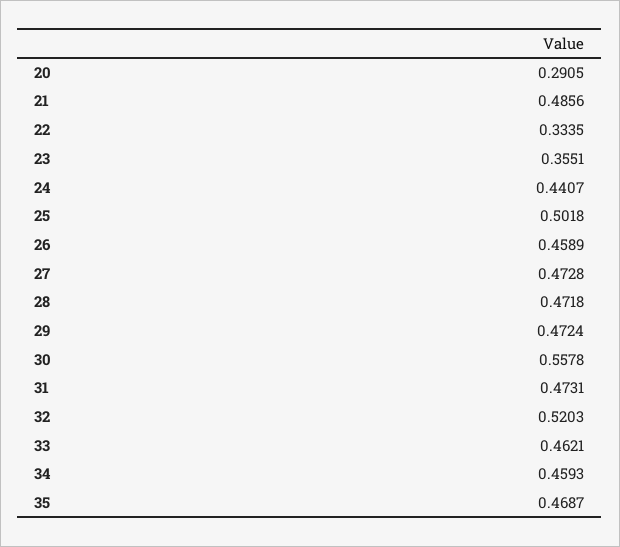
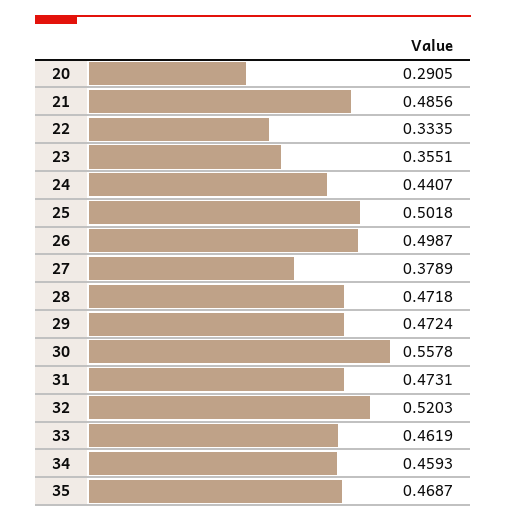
  {
    "20": 0.2905,
    "21": 0.4856,
    "22": 0.3335,
    "23": 0.3551,
    "24": 0.4407,
    "25": 0.5018,
-   "26": 0.4589,
+   "26": 0.4987,
-   "27": 0.4728,
+   "27": 0.3789,
    "28": 0.4718,
    "29": 0.4724,
    "30": 0.5578,
    "31": 0.4731,
    "32": 0.5203,
-   "33": 0.4621,
+   "33": 0.4619,
    "34": 0.4593,
    "35": 0.4687
  }

